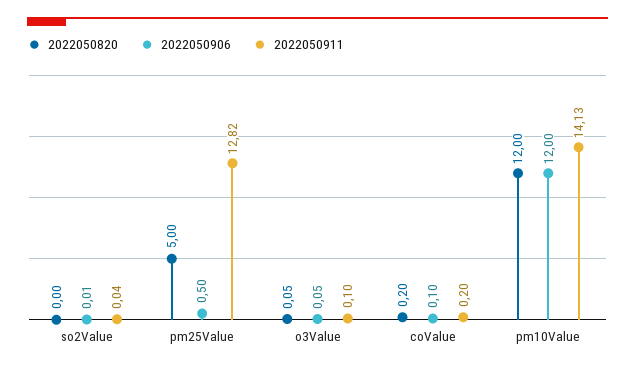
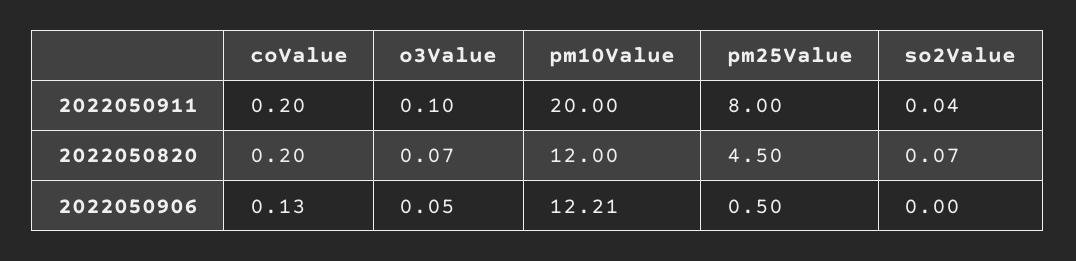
  {
    "2022050820": {
-     "so2Value": 0,
+     "so2Value": 0.07,
-     "pm25Value": 5,
+     "pm25Value": 4.5,
-     "o3Value": 0.05,
+     "o3Value": 0.07,
      "coValue": 0.2,
      "pm10Value": 12
    },
    "2022050906": {
-     "so2Value": 0.01,
+     "so2Value": 0,
      "pm25Value": 0.5,
      "o3Value": 0.05,
-     "coValue": 0.1,
+     "coValue": 0.13,
-     "pm10Value": 12
+     "pm10Value": 12.21
    },
    "2022050911": {
      "so2Value": 0.04,
-     "pm25Value": 12.82,
+     "pm25Value": 8,
      "o3Value": 0.1,
      "coValue": 0.2,
-     "pm10Value": 14.13
+     "pm10Value": 20
    }
  }

